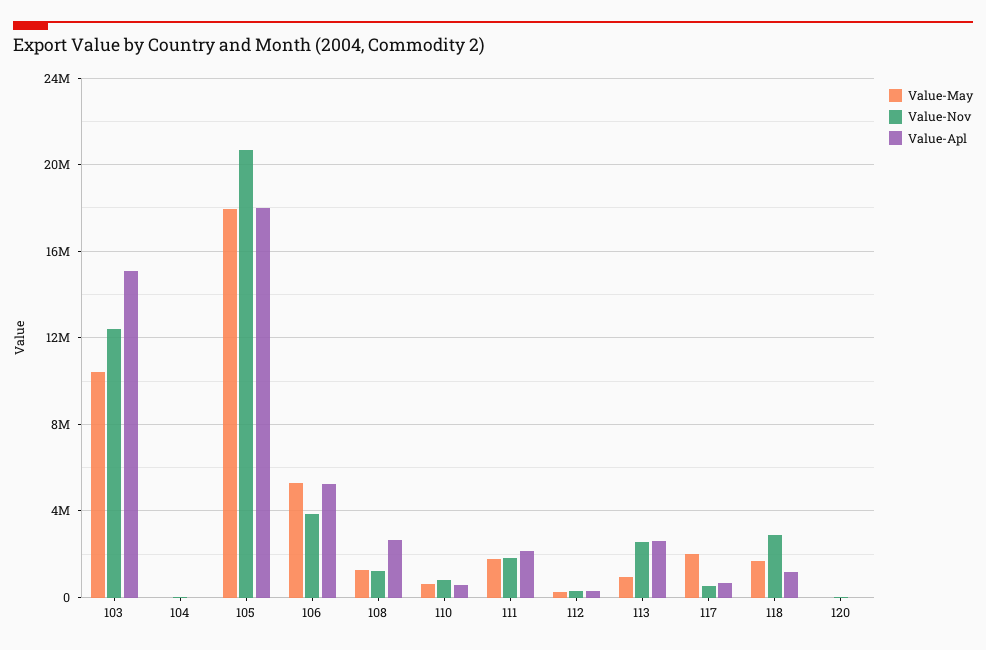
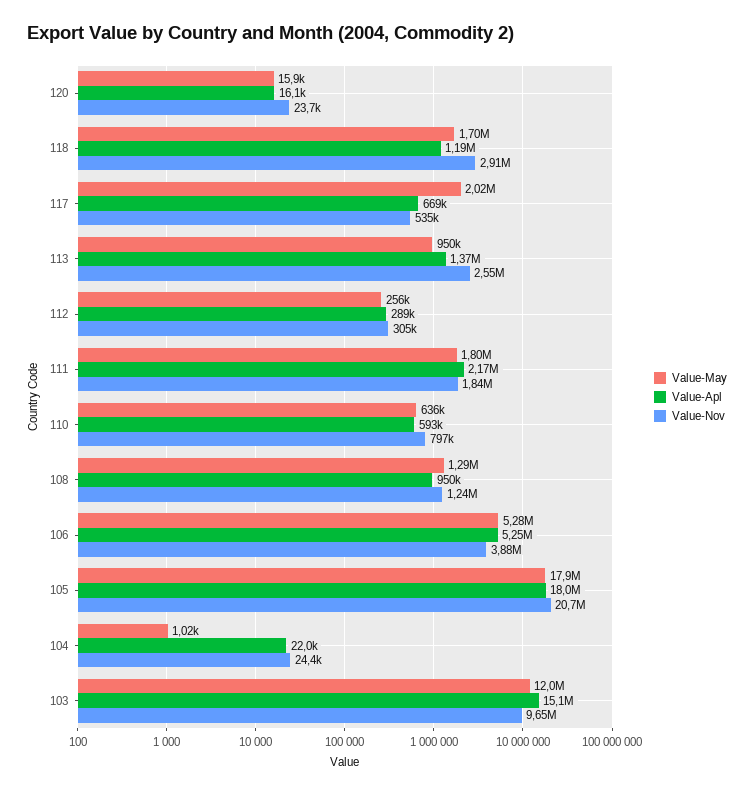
  {
    "Value-May": {
-     "103": 10500000,
+     "103": 12000000,
      "104": 1020,
      "105": 17900000,
      "106": 5280000,
      "108": 1290000,
      "110": 636000,
      "111": 1800000,
      "112": 256000,
      "113": 950000,
      "117": 2020000,
      "118": 1700000,
      "120": 15900
    },
    "Value-Nov": {
-     "103": 12500000,
+     "103": 9650000,
      "104": 24400,
      "105": 20700000,
      "106": 3880000,
      "108": 1240000,
      "110": 797000,
      "111": 1840000,
      "112": 305000,
      "113": 2550000,
      "117": 535000,
      "118": 2910000,
      "120": 23700
    },
    "Value-Apl": {
      "103": 15100000,
      "104": 22000,
      "105": 18000000,
      "106": 5250000,
-     "108": 2500000,
+     "108": 950000,
      "110": 593000,
      "111": 2170000,
      "112": 289000,
-     "113": 2500000,
+     "113": 1370000,
      "117": 669000,
      "118": 1190000,
      "120": 16100
    }
  }

